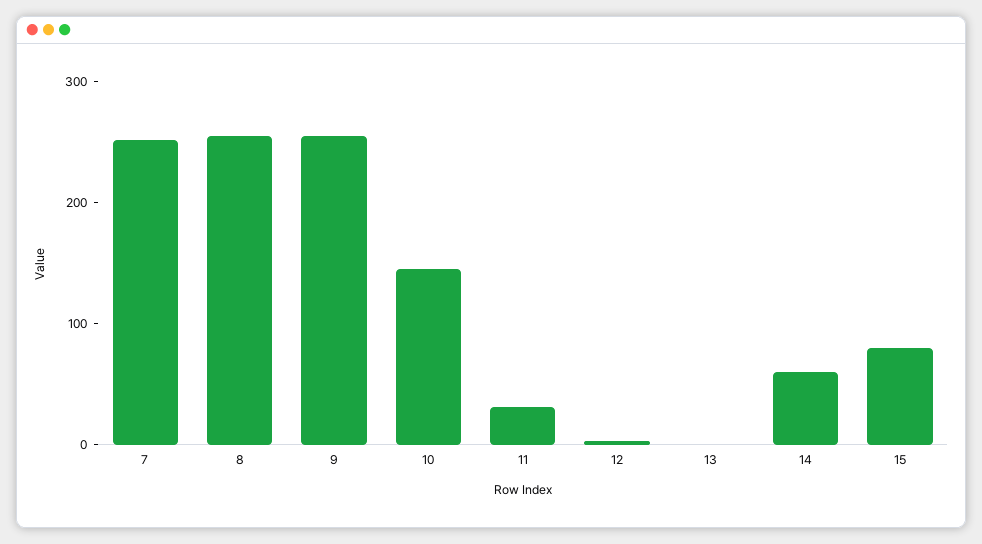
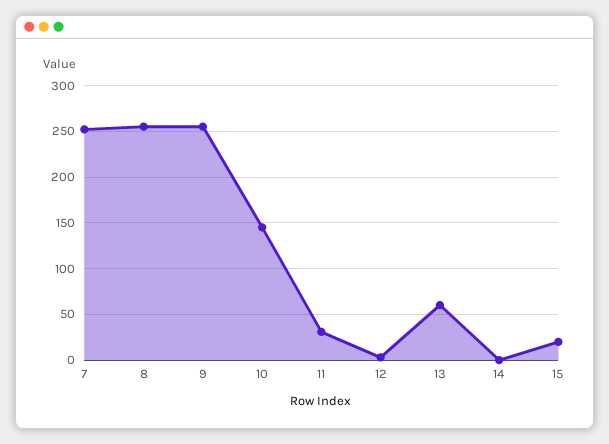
  {
    "7": 250,
    "8": 260,
    "9": 260,
    "10": 150,
    "11": 30,
    "12": 0,
-   "13": 0,
+   "13": 60,
-   "14": 60,
+   "14": 0,
-   "15": 80
+   "15": 20
  }

